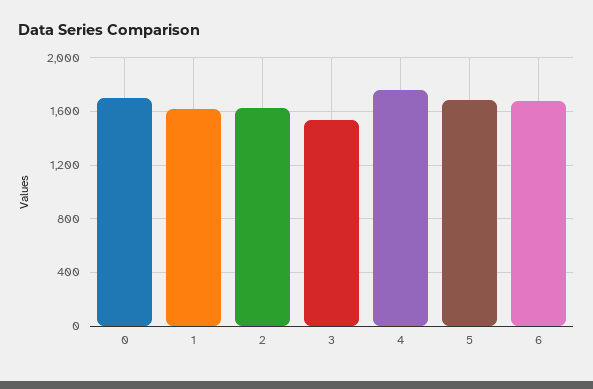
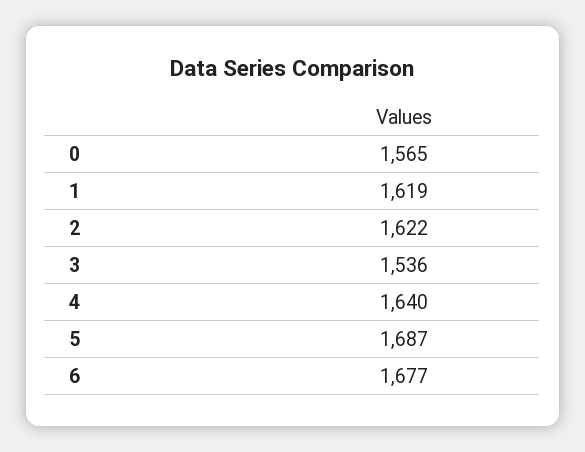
  {
-   "0": 1700,
+   "0": 1565,
    "1": 1619,
    "2": 1622,
    "3": 1536,
-   "4": 1750,
+   "4": 1640,
    "5": 1687,
    "6": 1677
  }

